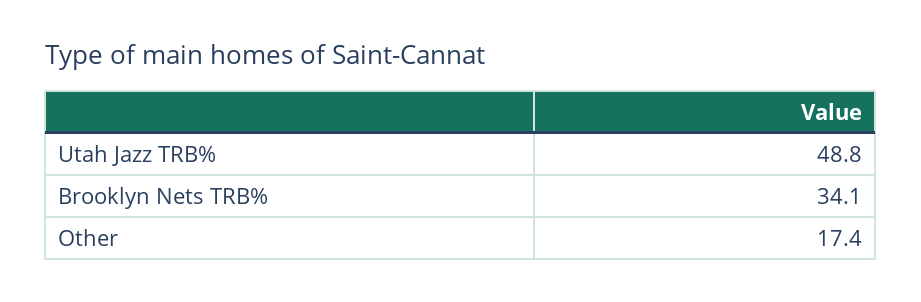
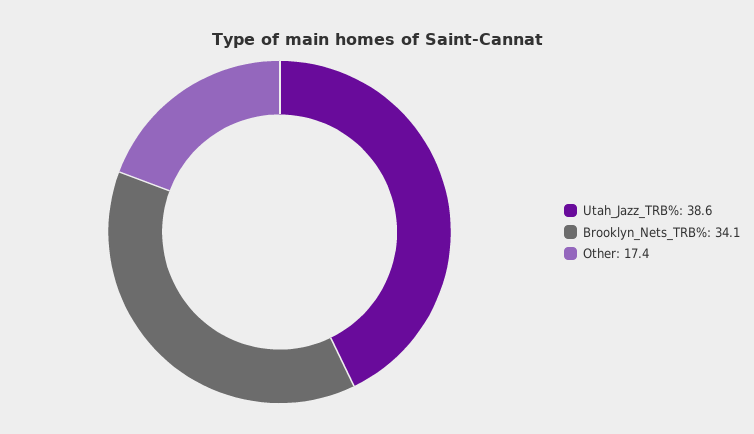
  {
-   "Utah Jazz TRB%": 48.8,
+   "Utah Jazz TRB%": 38.6,
    "Brooklyn Nets TRB%": 34.1,
    "Other": 17.4
  }

